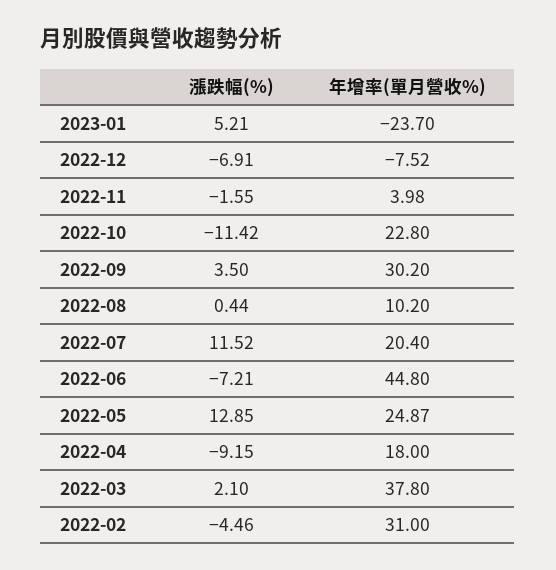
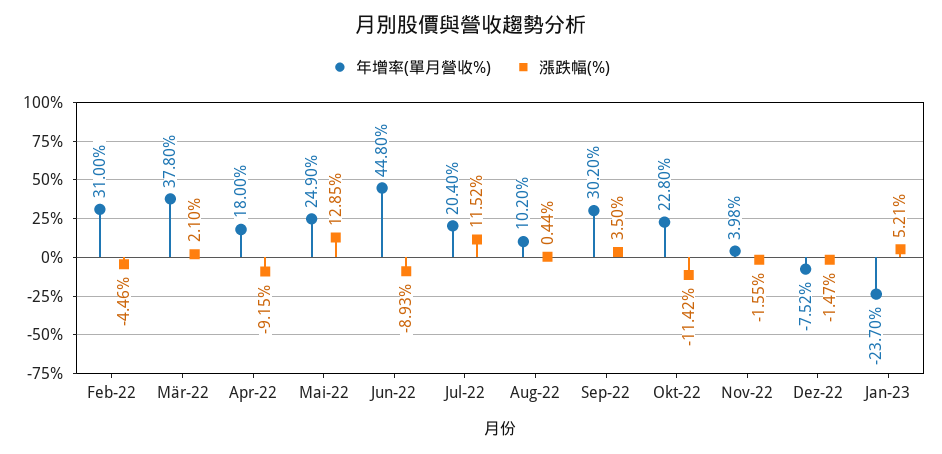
  {
    "漲跌幅(%)": {
      "2023-01": 5.21,
-     "2022-12": -6.91,
+     "2022-12": -1.47,
      "2022-11": -1.55,
      "2022-10": -11.42,
      "2022-09": 3.5,
      "2022-08": 0.44,
      "2022-07": 11.52,
-     "2022-06": -7.21,
+     "2022-06": -8.93,
      "2022-05": 12.85,
      "2022-04": -9.15,
      "2022-03": 2.1,
      "2022-02": -4.46
    },
    "年增率(單月營收%)": {
      "2023-01": -23.7,
      "2022-12": -7.52,
      "2022-11": 3.98,
      "2022-10": 22.8,
      "2022-09": 30.2,
      "2022-08": 10.2,
      "2022-07": 20.4,
      "2022-06": 44.8,
-     "2022-05": 24.87,
+     "2022-05": 24.9,
      "2022-04": 18,
      "2022-03": 37.8,
      "2022-02": 31
    }
  }

